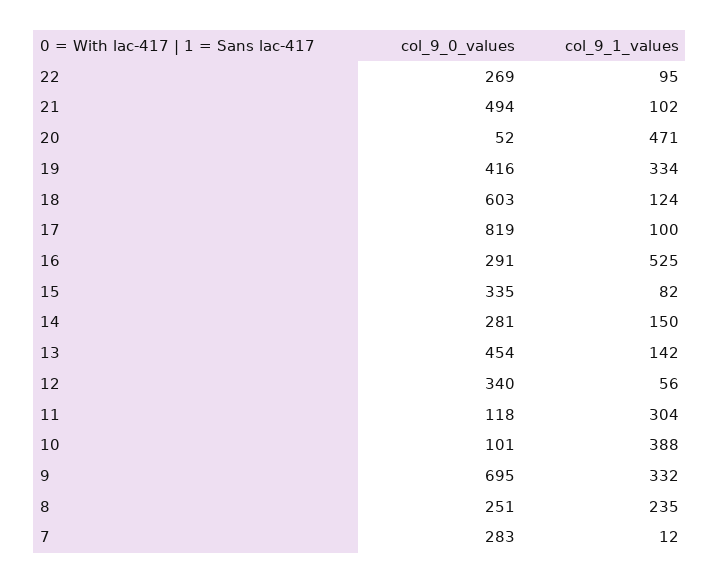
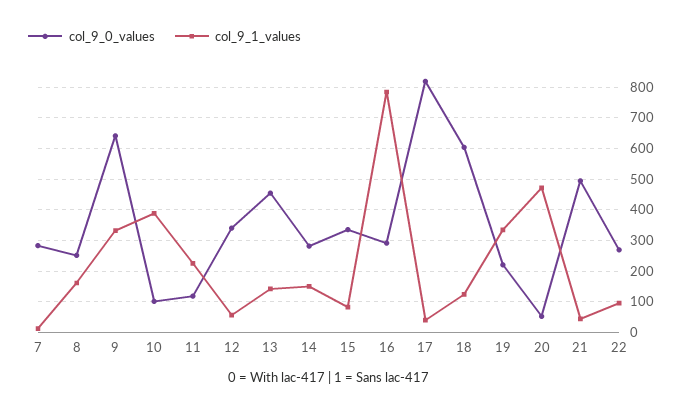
  {
    "col_9_0_values": {
      "22": 269,
      "21": 494,
      "20": 52,
-     "19": 416,
+     "19": 220,
      "18": 603,
      "17": 819,
      "16": 291,
      "15": 335,
      "14": 281,
      "13": 454,
      "12": 340,
      "11": 118,
      "10": 101,
-     "9": 695,
+     "9": 640,
      "8": 251,
      "7": 283
    },
    "col_9_1_values": {
      "22": 95,
-     "21": 102,
+     "21": 40,
      "20": 471,
      "19": 334,
      "18": 124,
-     "17": 100,
+     "17": 40,
-     "16": 525,
+     "16": 780,
      "15": 82,
      "14": 150,
      "13": 142,
      "12": 56,
-     "11": 304,
+     "11": 220,
      "10": 388,
      "9": 332,
-     "8": 235,
+     "8": 160,
      "7": 12
    }
  }

